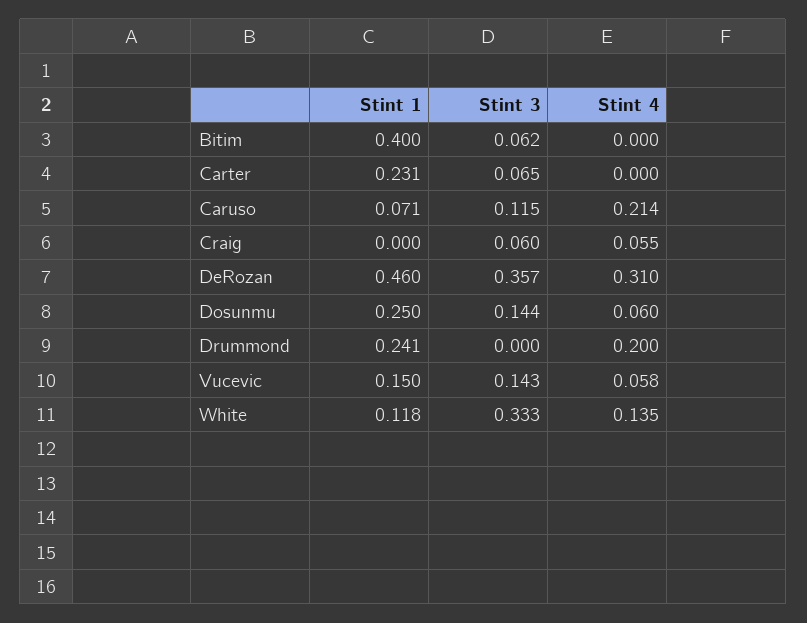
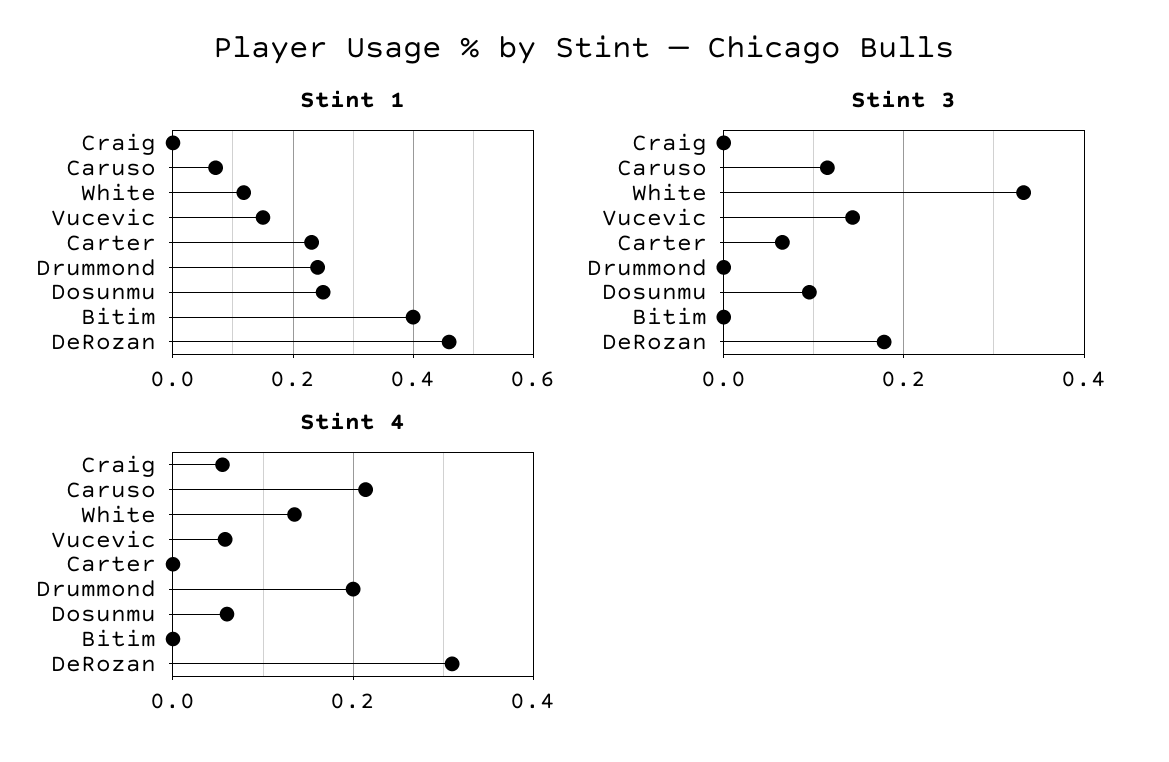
  {
    "Stint 1": {
      "Bitim": 0.4,
      "Carter": 0.231,
      "Caruso": 0.071,
      "Craig": 0,
      "DeRozan": 0.46,
      "Dosunmu": 0.25,
      "Drummond": 0.241,
      "Vucevic": 0.15,
      "White": 0.118
    },
    "Stint 3": {
-     "Bitim": 0.062,
+     "Bitim": 0,
      "Carter": 0.065,
      "Caruso": 0.115,
-     "Craig": 0.06,
+     "Craig": 0,
-     "DeRozan": 0.357,
+     "DeRozan": 0.18,
-     "Dosunmu": 0.144,
+     "Dosunmu": 0.1,
      "Drummond": 0,
      "Vucevic": 0.143,
      "White": 0.333
    },
    "Stint 4": {
      "Bitim": 0,
      "Carter": 0,
      "Caruso": 0.214,
      "Craig": 0.055,
      "DeRozan": 0.31,
      "Dosunmu": 0.06,
      "Drummond": 0.2,
      "Vucevic": 0.058,
      "White": 0.135
    }
  }

